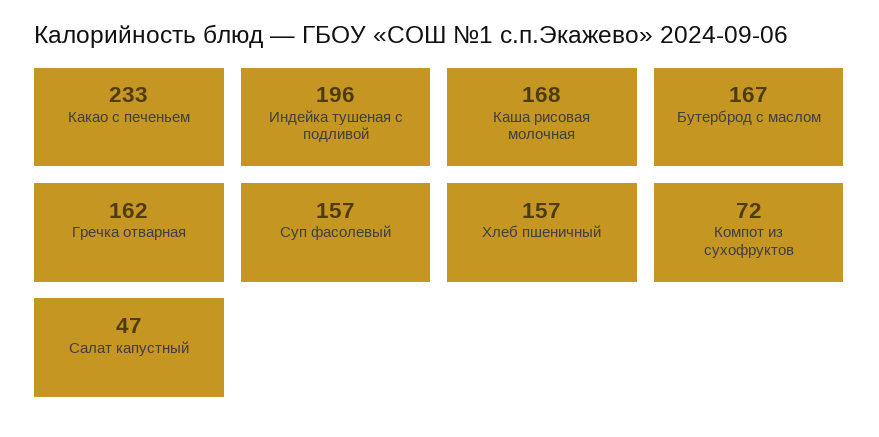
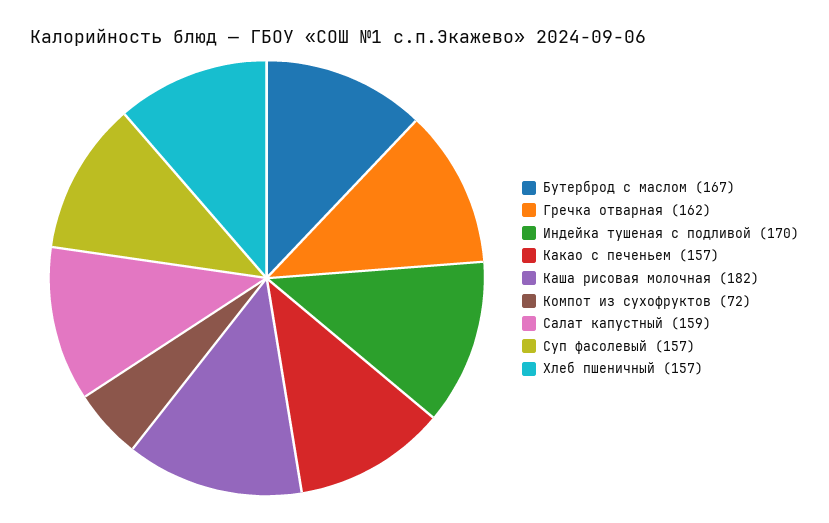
  {
-   "Какао с печеньем": 233,
+   "Какао с печеньем": 157,
-   "Индейка тушеная с подливой": 196,
+   "Индейка тушеная с подливой": 170,
-   "Каша рисовая молочная": 168,
+   "Каша рисовая молочная": 182,
    "Бутерброд с маслом": 167,
    "Гречка отварная": 162,
    "Суп фасолевый": 157,
    "Хлеб пшеничный": 157,
    "Компот из сухофруктов": 72,
-   "Салат капустный": 47
+   "Салат капустный": 159
  }

